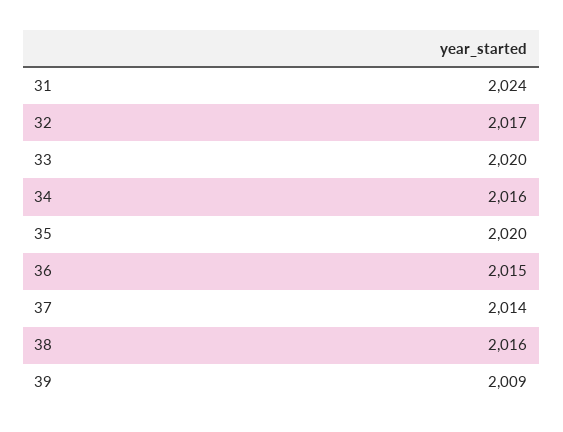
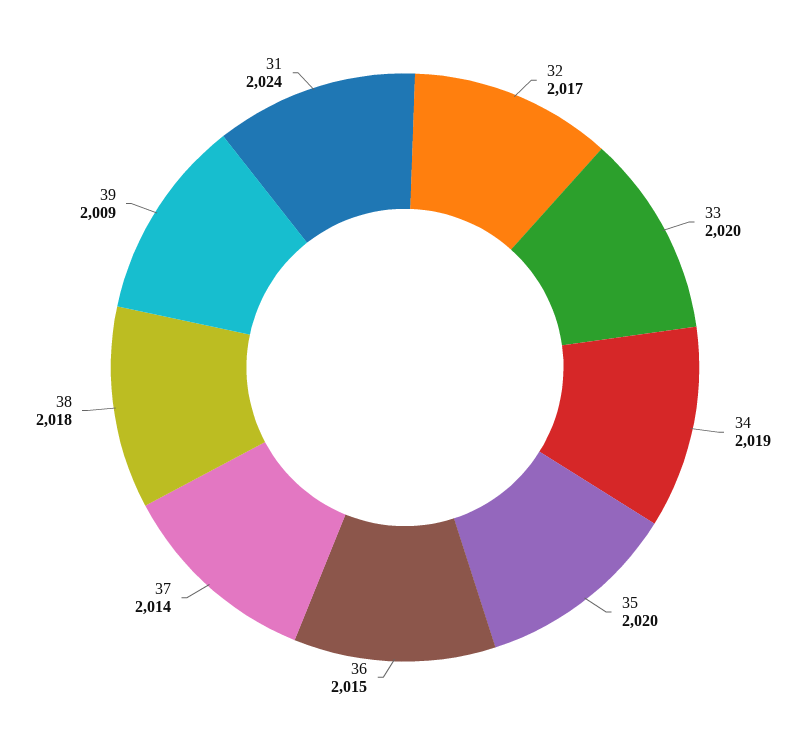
  {
    "31": 2024,
    "32": 2017,
    "33": 2020,
-   "34": 2016,
+   "34": 2019,
    "35": 2020,
    "36": 2015,
    "37": 2014,
-   "38": 2016,
+   "38": 2018,
    "39": 2009
  }

